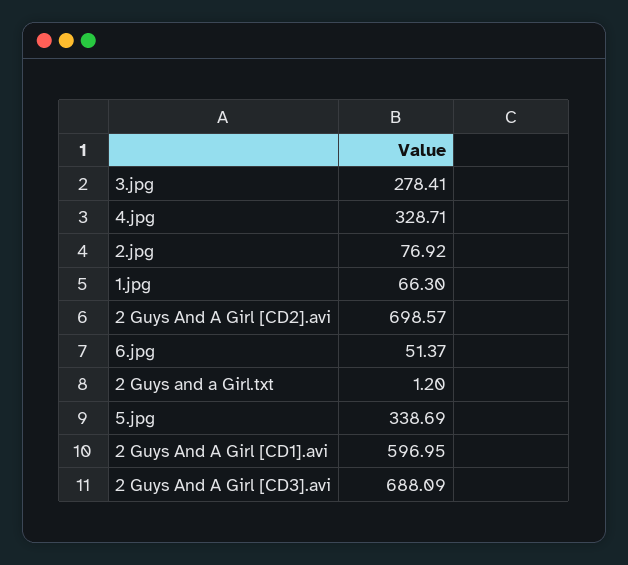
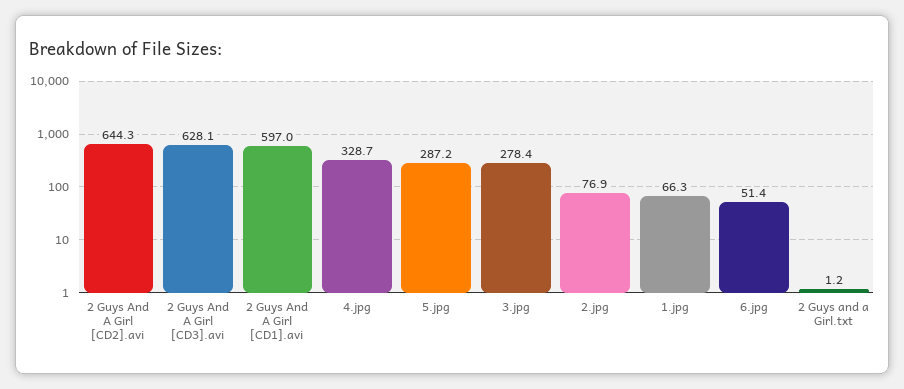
  {
    "3.jpg": 278.41,
    "4.jpg": 328.71,
    "2.jpg": 76.92,
    "1.jpg": 66.3,
-   "2 Guys And A Girl [CD2].avi": 698.57,
+   "2 Guys And A Girl [CD2].avi": 644.3,
    "6.jpg": 51.37,
    "2 Guys and a Girl.txt": 1.2,
-   "5.jpg": 338.69,
+   "5.jpg": 287.2,
    "2 Guys And A Girl [CD1].avi": 596.95,
-   "2 Guys And A Girl [CD3].avi": 688.09
+   "2 Guys And A Girl [CD3].avi": 628.1
  }

